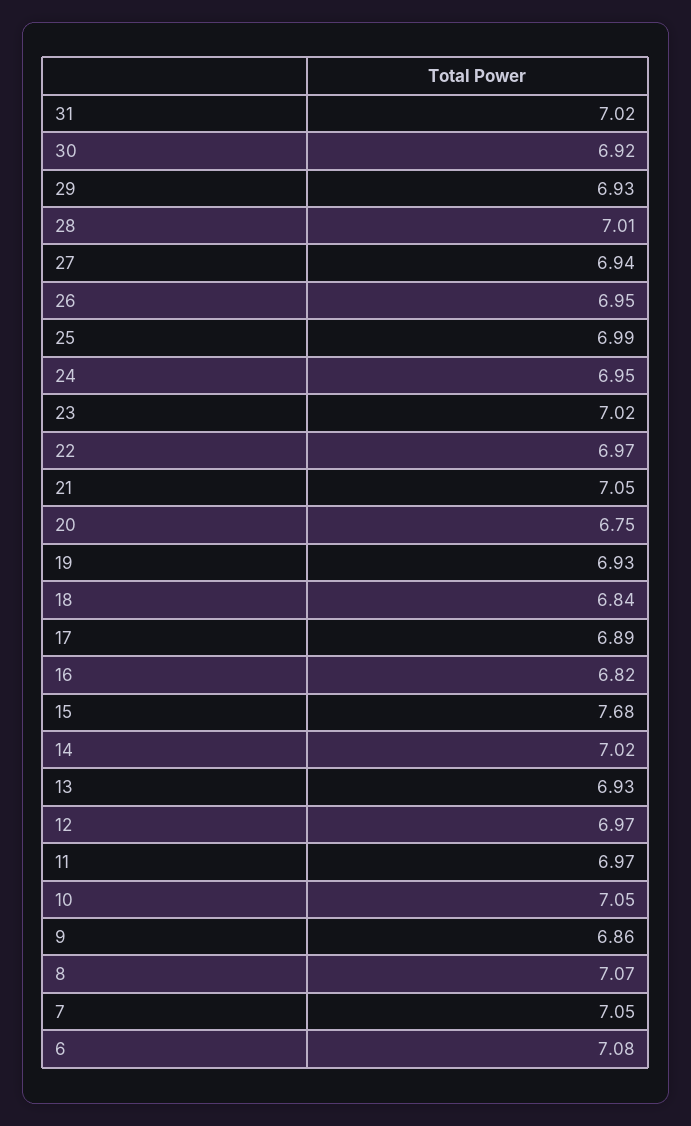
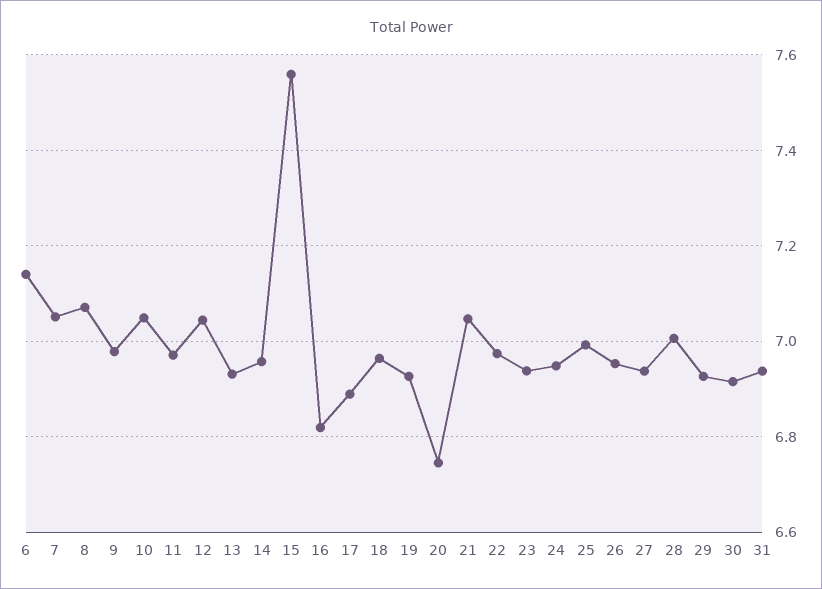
  {
-   "31": 7.02,
+   "31": 6.94,
    "30": 6.92,
    "29": 6.93,
    "28": 7.01,
    "27": 6.94,
    "26": 6.95,
    "25": 6.99,
    "24": 6.95,
-   "23": 7.02,
+   "23": 6.94,
    "22": 6.97,
    "21": 7.05,
    "20": 6.75,
    "19": 6.93,
-   "18": 6.84,
+   "18": 6.96,
    "17": 6.89,
    "16": 6.82,
-   "15": 7.68,
+   "15": 7.56,
-   "14": 7.02,
+   "14": 6.96,
    "13": 6.93,
-   "12": 6.97,
+   "12": 7.04,
    "11": 6.97,
    "10": 7.05,
-   "9": 6.86,
+   "9": 6.98,
    "8": 7.07,
    "7": 7.05,
-   "6": 7.08
+   "6": 7.14
  }

